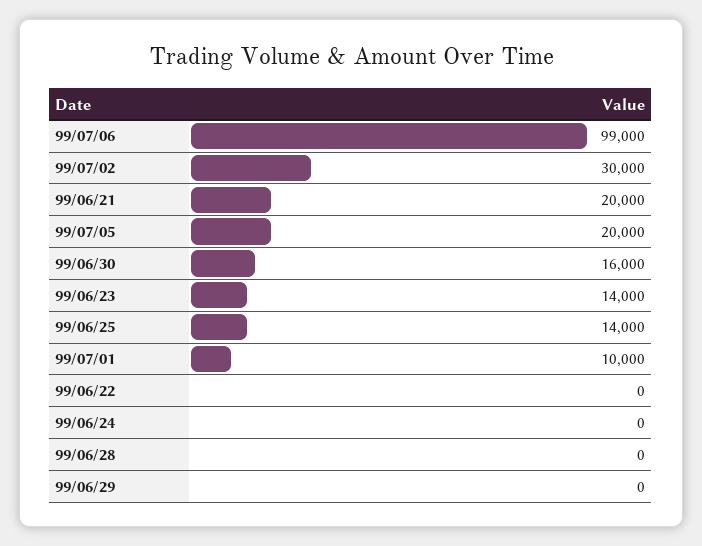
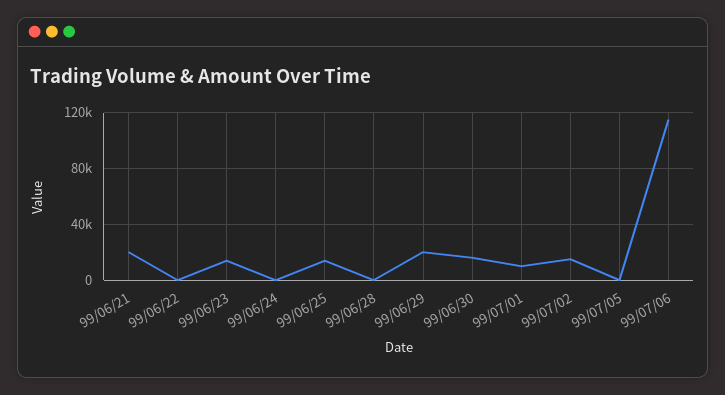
  {
-   "99/07/06": 99000,
+   "99/07/06": 115000,
-   "99/07/02": 30000,
+   "99/07/02": 15000,
    "99/06/21": 20000,
-   "99/07/05": 20000,
+   "99/07/05": 0,
    "99/06/30": 16000,
    "99/06/23": 14000,
    "99/06/25": 14000,
    "99/07/01": 10000,
    "99/06/22": 0,
    "99/06/24": 0,
    "99/06/28": 0,
-   "99/06/29": 0
+   "99/06/29": 20000
  }

